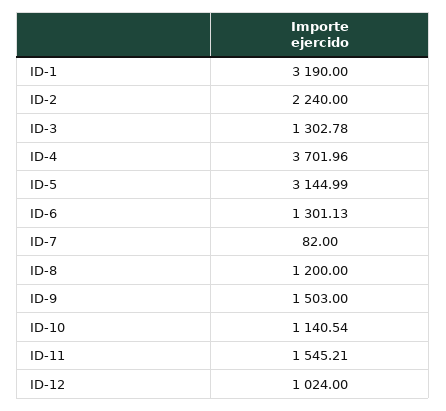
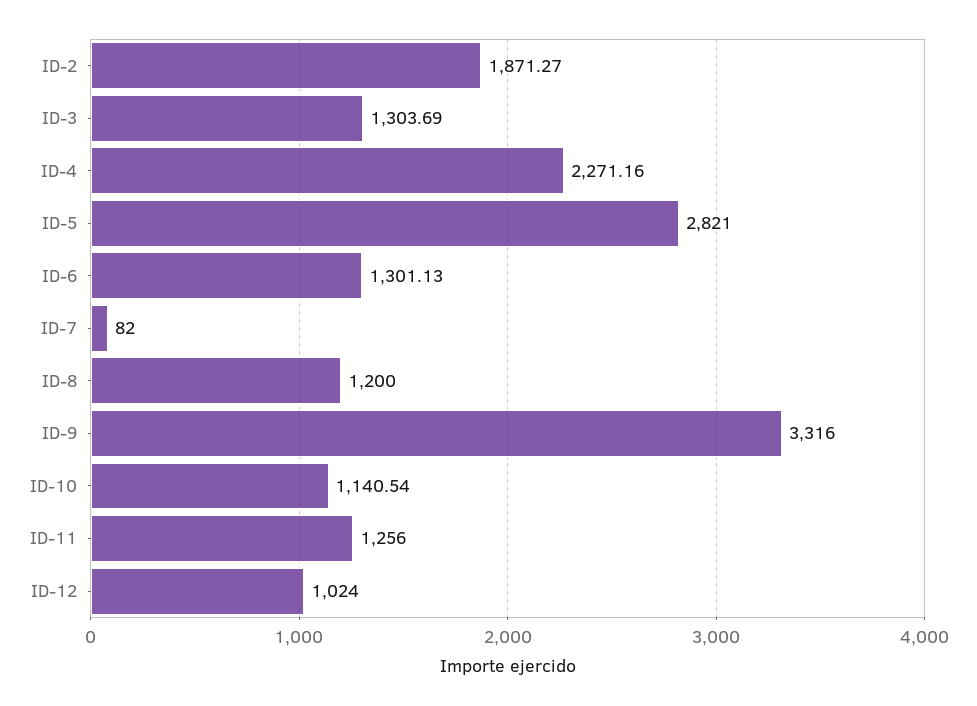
  {
-   "ID-1": 3190,
-   "ID-2": 2240,
+   "ID-2": 1871.27,
-   "ID-3": 1302.78,
+   "ID-3": 1303.69,
-   "ID-4": 3701.96,
+   "ID-4": 2271.16,
-   "ID-5": 3144.99,
+   "ID-5": 2821,
    "ID-6": 1301.13,
    "ID-7": 82,
    "ID-8": 1200,
-   "ID-9": 1503,
+   "ID-9": 3316,
    "ID-10": 1140.54,
-   "ID-11": 1545.21,
+   "ID-11": 1256,
    "ID-12": 1024
  }

